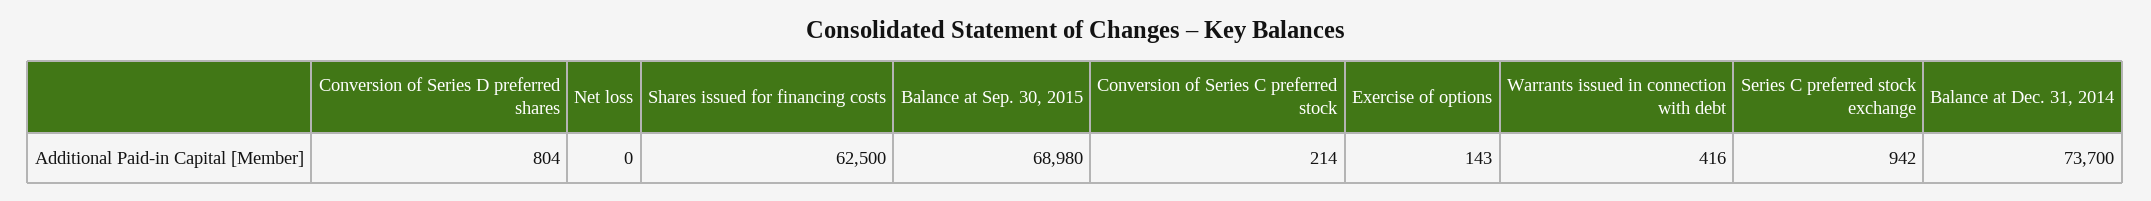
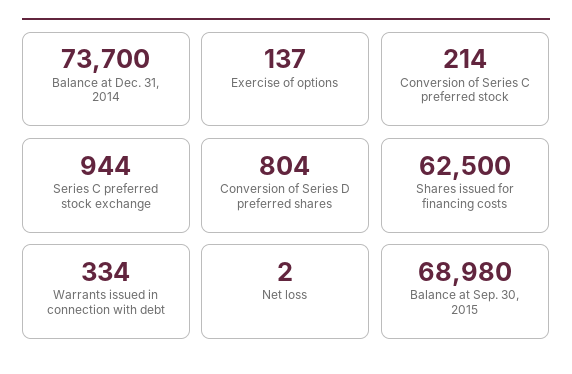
  {
    "Conversion of Series D preferred shares": 804,
-   "Net loss": 0,
+   "Net loss": 2,
    "Shares issued for financing costs": 62500,
    "Balance at Sep. 30, 2015": 68980,
    "Conversion of Series C preferred stock": 214,
-   "Exercise of options": 143,
+   "Exercise of options": 137,
-   "Warrants issued in connection with debt": 416,
+   "Warrants issued in connection with debt": 334,
-   "Series C preferred stock exchange": 942,
+   "Series C preferred stock exchange": 944,
    "Balance at Dec. 31, 2014": 73700
  }

